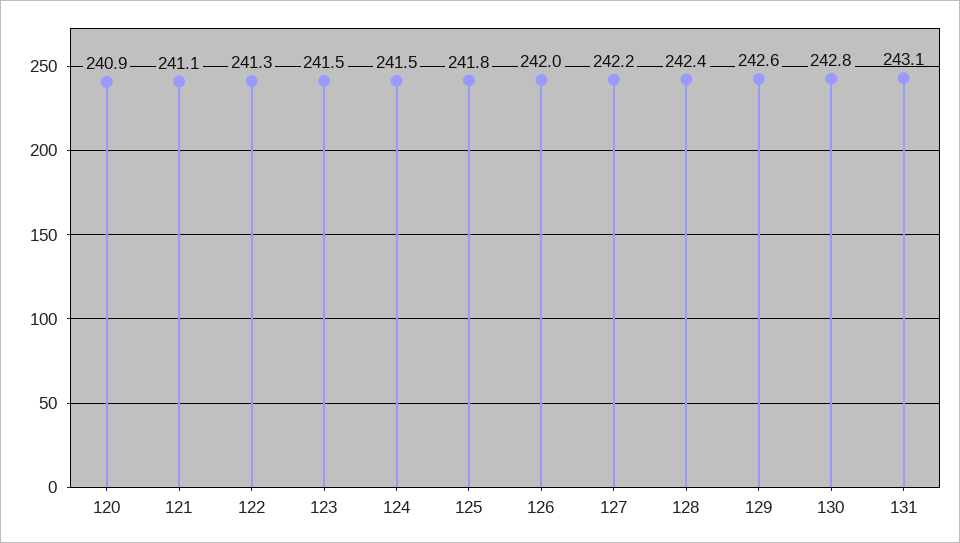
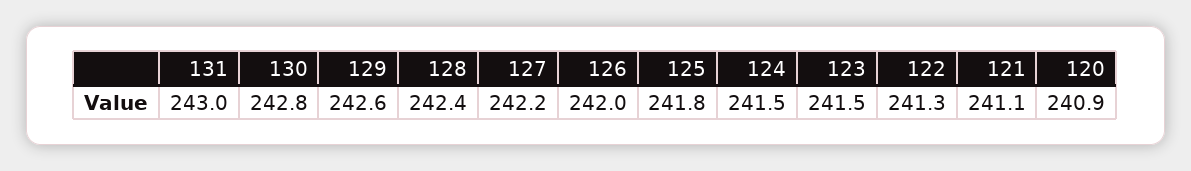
  {
    "120": 240.9,
    "121": 241.1,
    "122": 241.3,
    "123": 241.5,
    "124": 241.5,
    "125": 241.8,
    "126": 242,
    "127": 242.2,
    "128": 242.4,
    "129": 242.6,
    "130": 242.8,
-   "131": 243.1
+   "131": 243
  }

